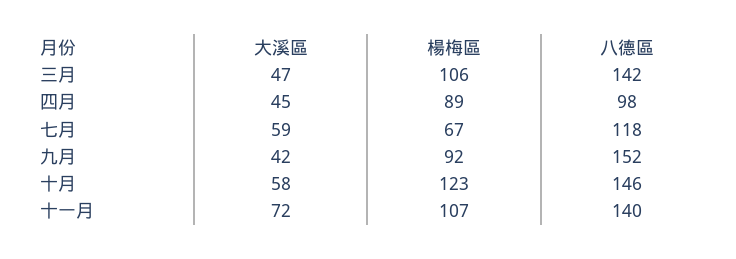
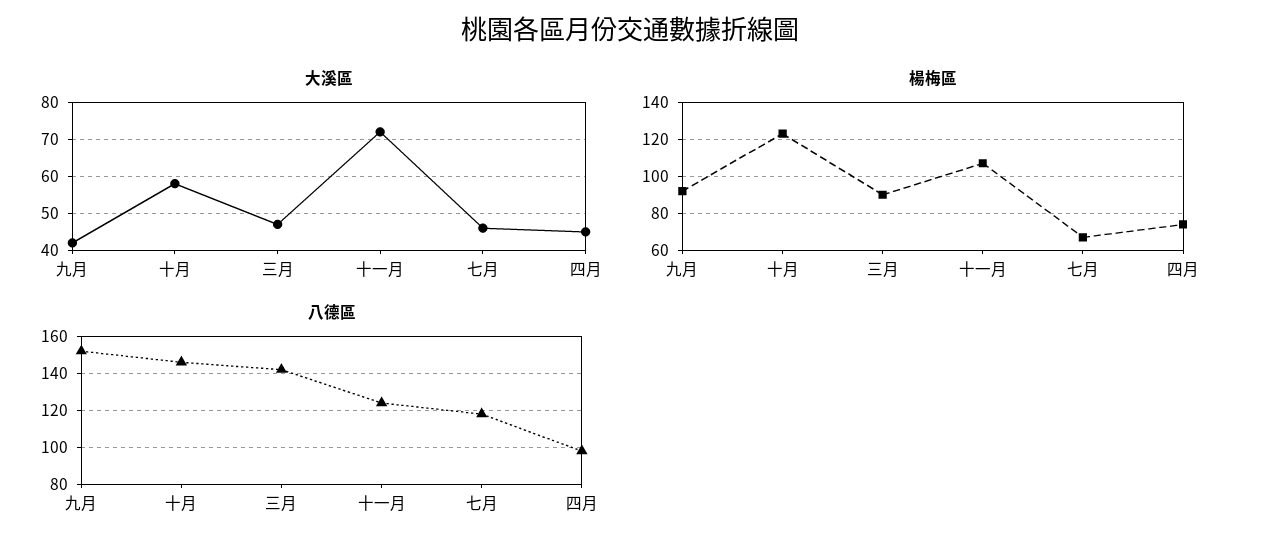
  {
    "大溪區": {
      "三月": 47,
      "四月": 45,
-     "七月": 59,
+     "七月": 45,
      "九月": 42,
      "十月": 58,
      "十一月": 72
    },
    "楊梅區": {
-     "三月": 106,
+     "三月": 90,
-     "四月": 89,
+     "四月": 75,
      "七月": 67,
      "九月": 92,
      "十月": 123,
      "十一月": 107
    },
    "八德區": {
      "三月": 142,
      "四月": 98,
      "七月": 118,
      "九月": 152,
      "十月": 146,
-     "十一月": 140
+     "十一月": 125
    }
  }

